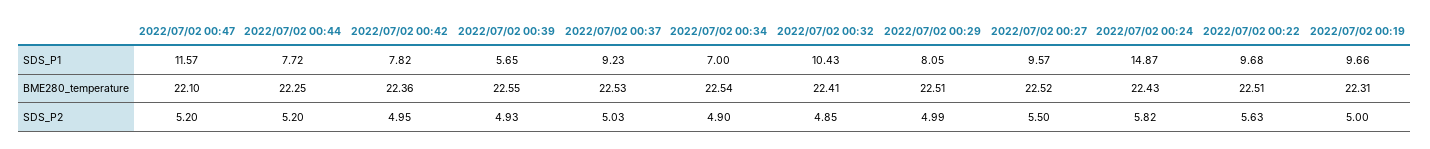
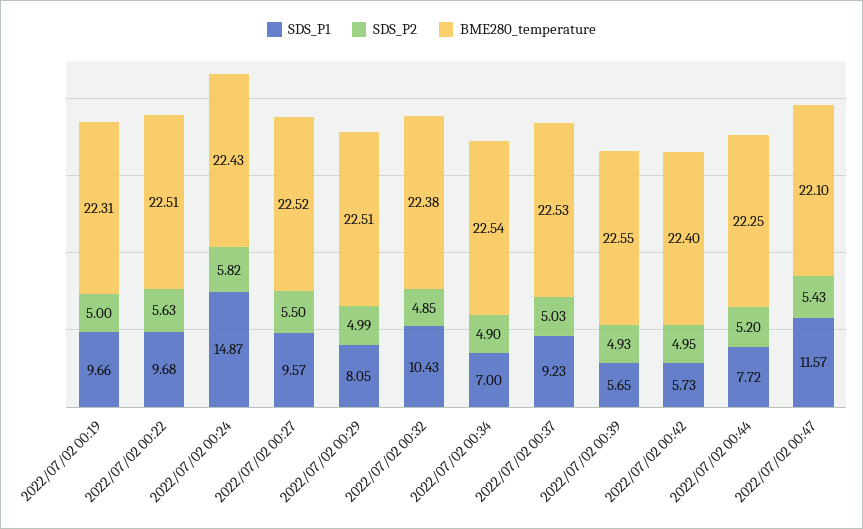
  {
    "SDS_P1": {
      "2022/07/02 00:47": 11.57,
      "2022/07/02 00:44": 7.72,
-     "2022/07/02 00:42": 7.82,
+     "2022/07/02 00:42": 5.73,
      "2022/07/02 00:39": 5.65,
      "2022/07/02 00:37": 9.23,
      "2022/07/02 00:34": 7,
      "2022/07/02 00:32": 10.43,
      "2022/07/02 00:29": 8.05,
      "2022/07/02 00:27": 9.57,
      "2022/07/02 00:24": 14.87,
      "2022/07/02 00:22": 9.68,
      "2022/07/02 00:19": 9.66
    },
    "BME280_temperature": {
      "2022/07/02 00:47": 22.1,
      "2022/07/02 00:44": 22.25,
-     "2022/07/02 00:42": 22.36,
+     "2022/07/02 00:42": 22.4,
      "2022/07/02 00:39": 22.55,
      "2022/07/02 00:37": 22.53,
      "2022/07/02 00:34": 22.54,
-     "2022/07/02 00:32": 22.41,
+     "2022/07/02 00:32": 22.38,
      "2022/07/02 00:29": 22.51,
      "2022/07/02 00:27": 22.52,
      "2022/07/02 00:24": 22.43,
      "2022/07/02 00:22": 22.51,
      "2022/07/02 00:19": 22.31
    },
    "SDS_P2": {
-     "2022/07/02 00:47": 5.2,
+     "2022/07/02 00:47": 5.43,
      "2022/07/02 00:44": 5.2,
      "2022/07/02 00:42": 4.95,
      "2022/07/02 00:39": 4.93,
      "2022/07/02 00:37": 5.03,
      "2022/07/02 00:34": 4.9,
      "2022/07/02 00:32": 4.85,
      "2022/07/02 00:29": 4.99,
      "2022/07/02 00:27": 5.5,
      "2022/07/02 00:24": 5.82,
      "2022/07/02 00:22": 5.63,
      "2022/07/02 00:19": 5
    }
  }

